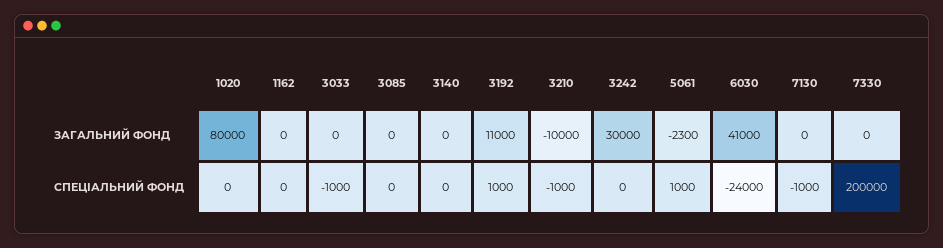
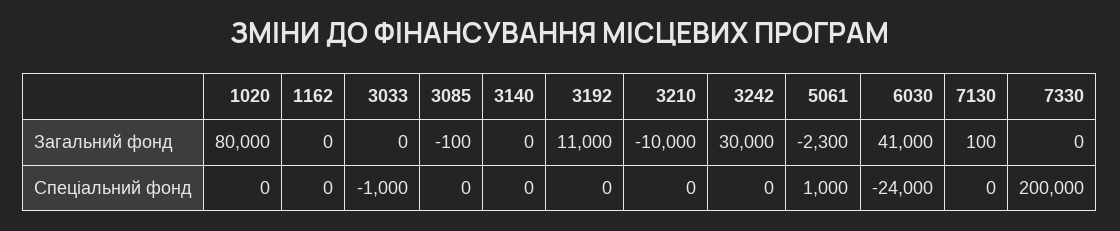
  {
    "1020": {
      "ЗАГАЛЬНИЙ ФОНД": 80000,
      "СПЕЦІАЛЬНИЙ ФОНД": 0
    },
    "1162": {
      "ЗАГАЛЬНИЙ ФОНД": 0,
      "СПЕЦІАЛЬНИЙ ФОНД": 0
    },
    "3033": {
      "ЗАГАЛЬНИЙ ФОНД": 0,
      "СПЕЦІАЛЬНИЙ ФОНД": -1000
    },
    "3085": {
-     "ЗАГАЛЬНИЙ ФОНД": 0,
+     "ЗАГАЛЬНИЙ ФОНД": -100,
      "СПЕЦІАЛЬНИЙ ФОНД": 0
    },
    "3140": {
      "ЗАГАЛЬНИЙ ФОНД": 0,
      "СПЕЦІАЛЬНИЙ ФОНД": 0
    },
    "3192": {
      "ЗАГАЛЬНИЙ ФОНД": 11000,
-     "СПЕЦІАЛЬНИЙ ФОНД": 1000
+     "СПЕЦІАЛЬНИЙ ФОНД": 0
    },
    "3210": {
      "ЗАГАЛЬНИЙ ФОНД": -10000,
-     "СПЕЦІАЛЬНИЙ ФОНД": -1000
+     "СПЕЦІАЛЬНИЙ ФОНД": 0
    },
    "3242": {
      "ЗАГАЛЬНИЙ ФОНД": 30000,
      "СПЕЦІАЛЬНИЙ ФОНД": 0
    },
    "5061": {
      "ЗАГАЛЬНИЙ ФОНД": -2300,
      "СПЕЦІАЛЬНИЙ ФОНД": 1000
    },
    "6030": {
      "ЗАГАЛЬНИЙ ФОНД": 41000,
      "СПЕЦІАЛЬНИЙ ФОНД": -24000
    },
    "7130": {
-     "ЗАГАЛЬНИЙ ФОНД": 0,
+     "ЗАГАЛЬНИЙ ФОНД": 100,
-     "СПЕЦІАЛЬНИЙ ФОНД": -1000
+     "СПЕЦІАЛЬНИЙ ФОНД": 0
    },
    "7330": {
      "ЗАГАЛЬНИЙ ФОНД": 0,
      "СПЕЦІАЛЬНИЙ ФОНД": 200000
    }
  }

